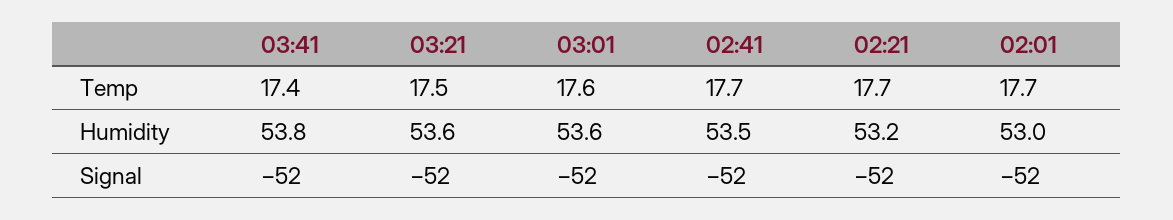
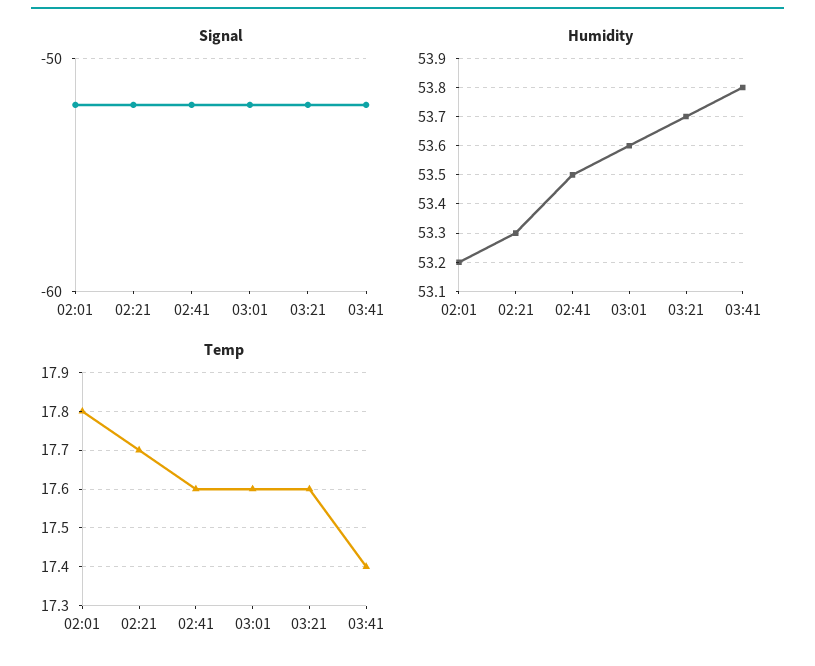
  {
    "Temp": {
      "03:41": 17.4,
-     "03:21": 17.5,
+     "03:21": 17.6,
      "03:01": 17.6,
-     "02:41": 17.7,
+     "02:41": 17.6,
      "02:21": 17.7,
-     "02:01": 17.7
+     "02:01": 17.8
    },
    "Humidity": {
      "03:41": 53.8,
-     "03:21": 53.6,
+     "03:21": 53.7,
      "03:01": 53.6,
      "02:41": 53.5,
-     "02:21": 53.2,
+     "02:21": 53.3,
-     "02:01": 53
+     "02:01": 53.2
    },
    "Signal": {
      "03:41": -52,
      "03:21": -52,
      "03:01": -52,
      "02:41": -52,
      "02:21": -52,
      "02:01": -52
    }
  }

